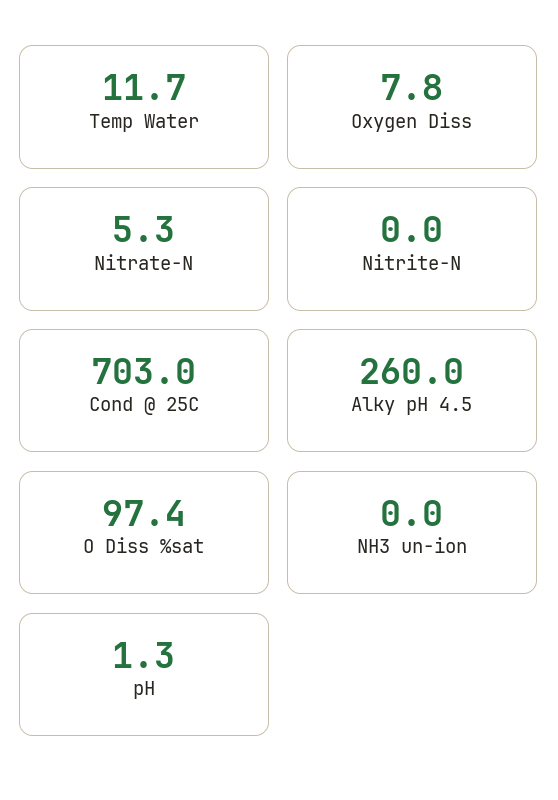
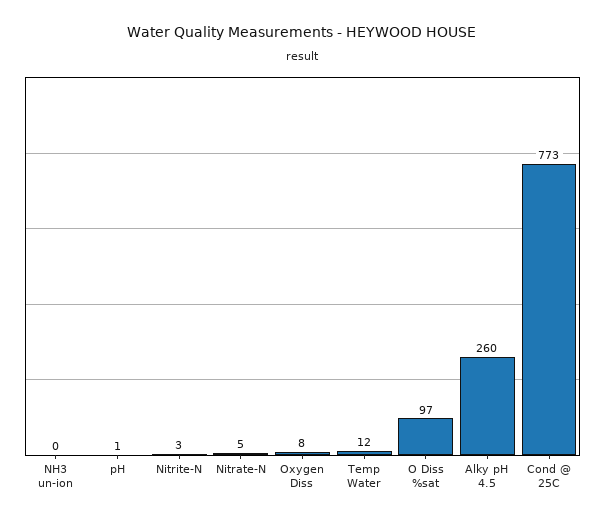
  {
    "Temp Water": 11.7,
    "Oxygen Diss": 7.8,
    "Nitrate-N": 5.3,
-   "Nitrite-N": 0,
+   "Nitrite-N": 3,
-   "Cond @ 25C": 703,
+   "Cond @ 25C": 773,
    "Alky pH 4.5": 260,
    "O Diss %sat": 97.4,
    "NH3 un-ion": 0,
    "pH": 1.3
  }

